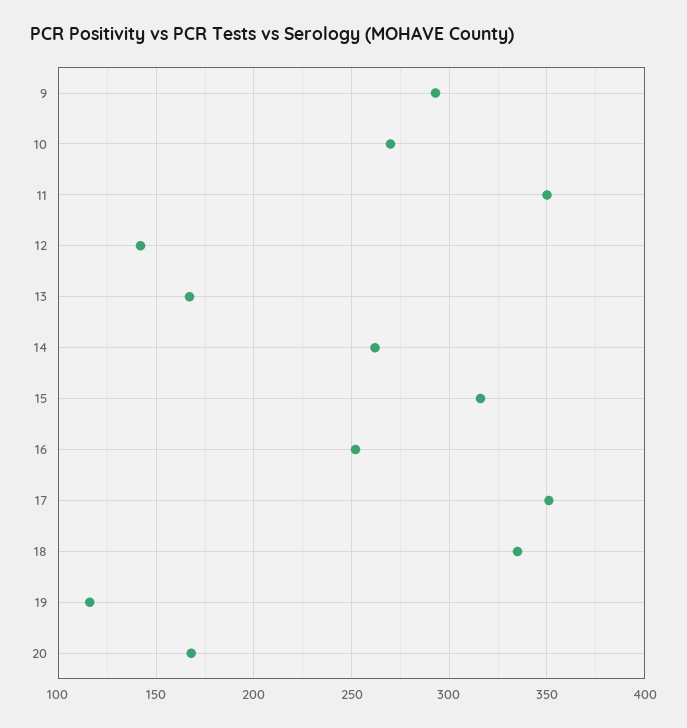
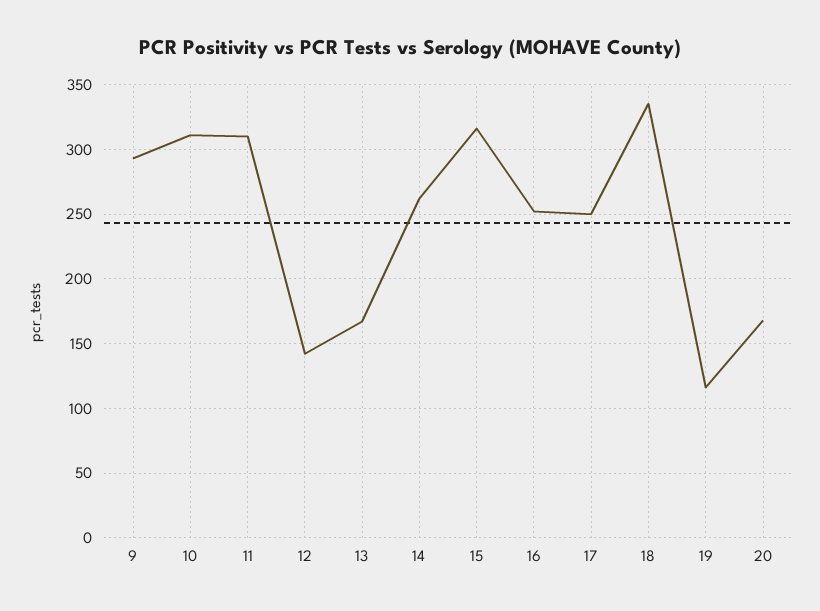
  {
    "9": 295,
-   "10": 270,
+   "10": 310,
-   "11": 350,
+   "11": 310,
    "12": 140,
    "13": 165,
    "14": 260,
    "15": 315,
    "16": 250,
-   "17": 350,
+   "17": 250,
    "18": 335,
    "19": 115,
    "20": 170
  }

